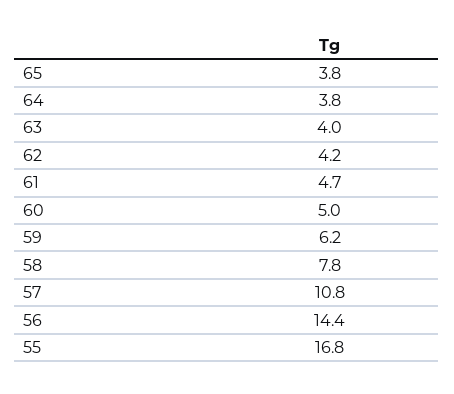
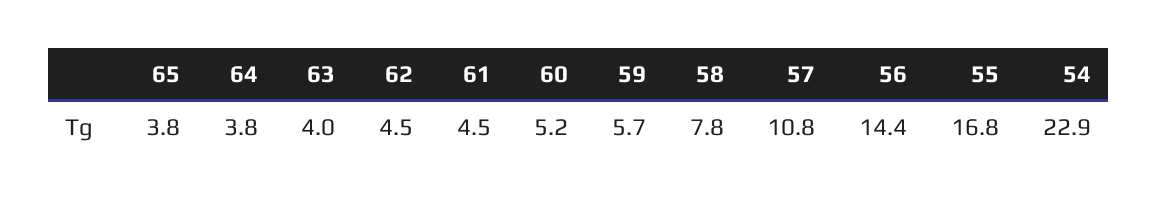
  {
    "65": 3.8,
    "64": 3.8,
    "63": 4,
-   "62": 4.2,
+   "62": 4.5,
-   "61": 4.7,
+   "61": 4.5,
-   "60": 5,
+   "60": 5.2,
-   "59": 6.2,
+   "59": 5.7,
    "58": 7.8,
    "57": 10.8,
    "56": 14.4,
-   "55": 16.8
+   "55": 16.8,
+   "54": 22.9
  }

